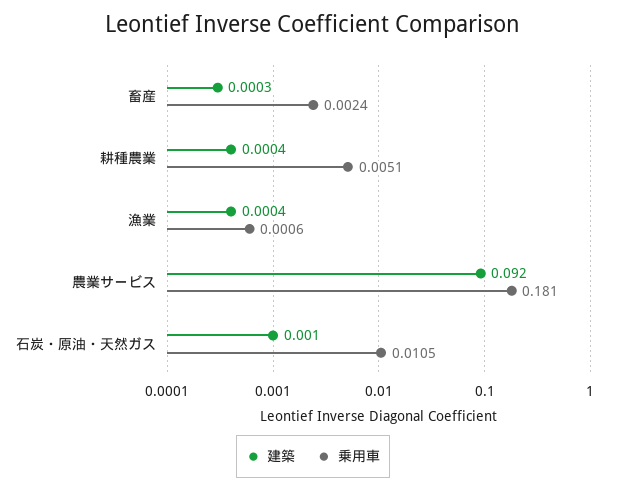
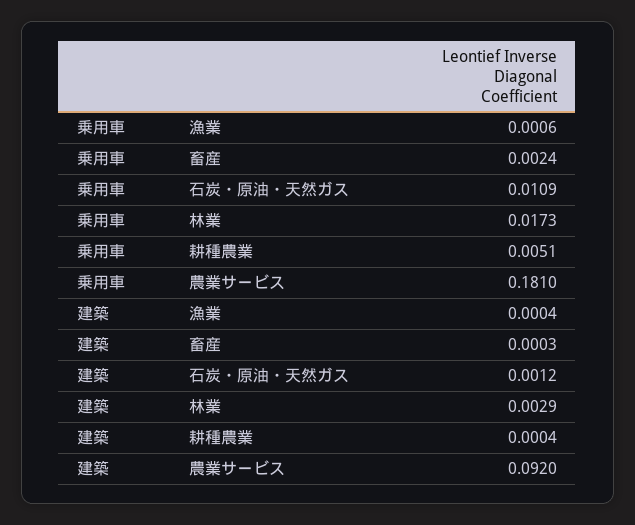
  {
    "建築": {
      "畜産": 0.0003,
      "耕種農業": 0.0004,
      "漁業": 0.0004,
      "農業サービス": 0.092,
-     "石炭・原油・天然ガス": 0.001
+     "石炭・原油・天然ガス": 0.0012,
+     "林業": 0.0029
    },
    "乗用車": {
      "畜産": 0.0024,
      "耕種農業": 0.0051,
      "漁業": 0.0006,
      "農業サービス": 0.181,
-     "石炭・原油・天然ガス": 0.0105
+     "石炭・原油・天然ガス": 0.0109,
+     "林業": 0.0173
    }
  }

